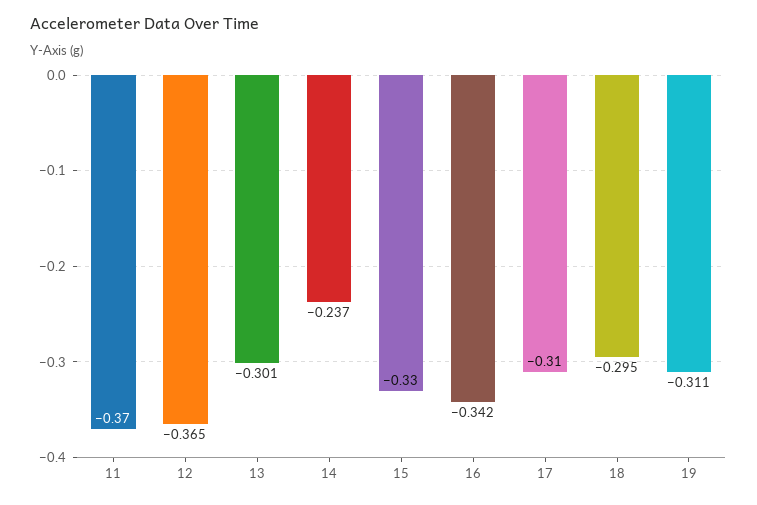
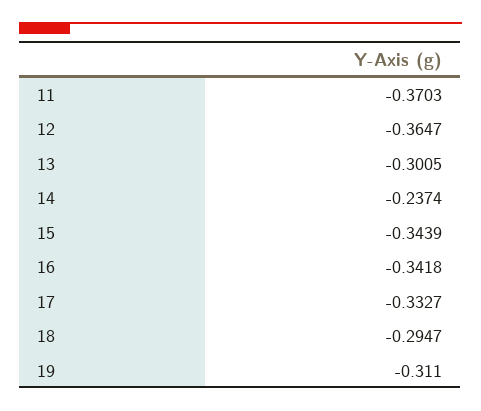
  {
    "11": -0.3703,
    "12": -0.3647,
    "13": -0.3005,
    "14": -0.2374,
-   "15": -0.33,
+   "15": -0.3439,
    "16": -0.3418,
-   "17": -0.31,
+   "17": -0.3327,
    "18": -0.2947,
    "19": -0.311
  }

